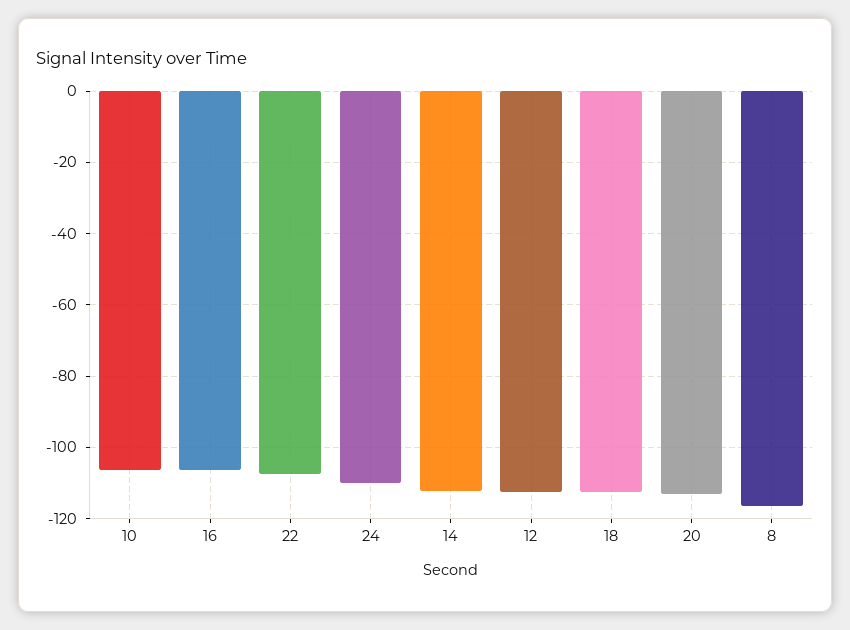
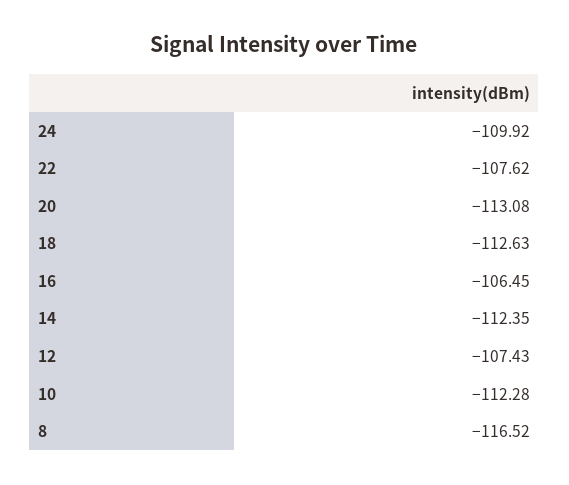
  {
-   "10": -106,
+   "10": -112.28,
    "16": -106.45,
    "22": -107.62,
    "24": -109.92,
    "14": -112.35,
-   "12": -112,
+   "12": -107.43,
    "18": -112.63,
    "20": -113.08,
    "8": -116.52
  }

